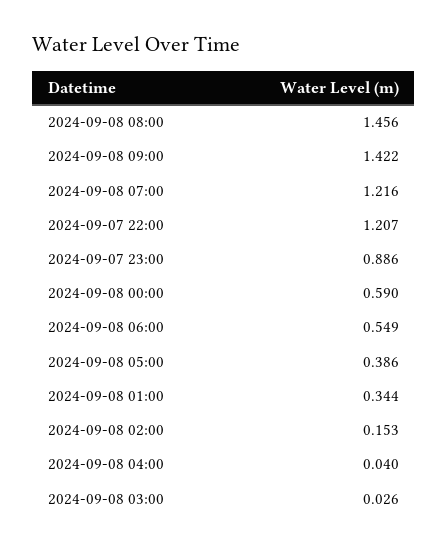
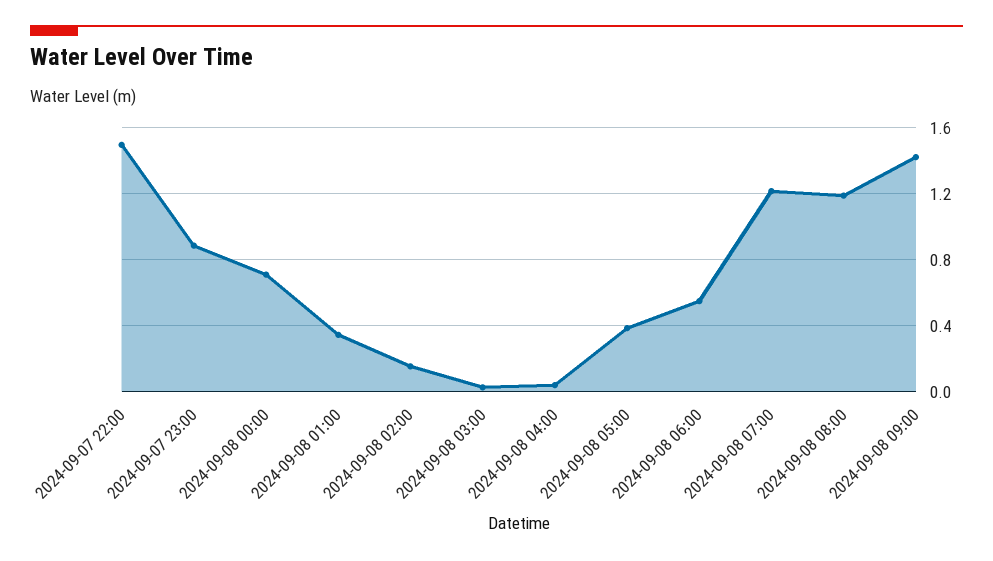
  {
-   "2024-09-08 08:00": 1.456,
+   "2024-09-08 08:00": 1.2,
    "2024-09-08 09:00": 1.422,
    "2024-09-08 07:00": 1.216,
-   "2024-09-07 22:00": 1.207,
+   "2024-09-07 22:00": 1.5,
    "2024-09-07 23:00": 0.886,
-   "2024-09-08 00:00": 0.59,
+   "2024-09-08 00:00": 0.7,
    "2024-09-08 06:00": 0.549,
    "2024-09-08 05:00": 0.386,
    "2024-09-08 01:00": 0.344,
    "2024-09-08 02:00": 0.153,
    "2024-09-08 04:00": 0.04,
    "2024-09-08 03:00": 0.026
  }

